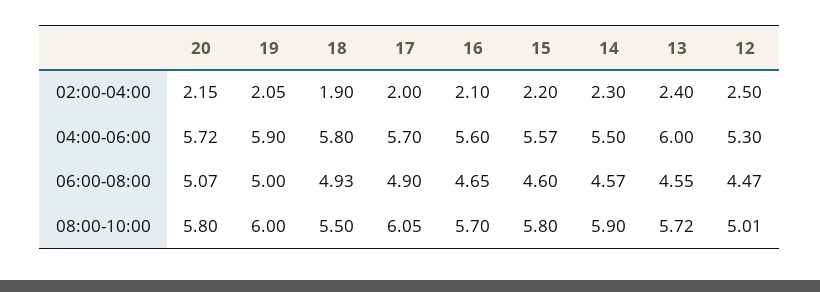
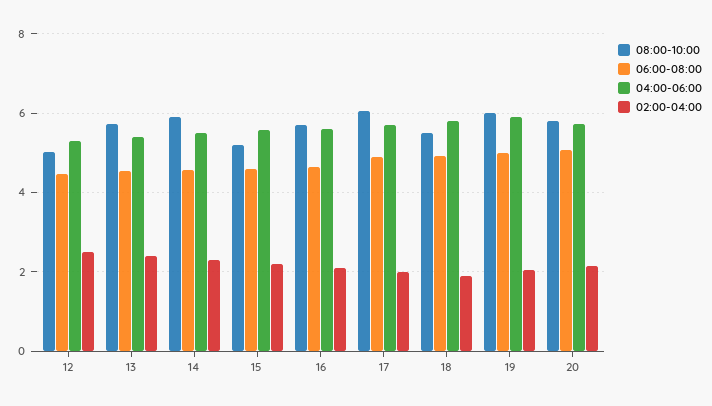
  {
    "02:00-04:00": {
      "20": 2.15,
      "19": 2.05,
      "18": 1.9,
      "17": 2,
      "16": 2.1,
      "15": 2.2,
      "14": 2.3,
      "13": 2.4,
      "12": 2.5
    },
    "04:00-06:00": {
      "20": 5.72,
      "19": 5.9,
      "18": 5.8,
      "17": 5.7,
      "16": 5.6,
      "15": 5.57,
      "14": 5.5,
-     "13": 6,
+     "13": 5.4,
      "12": 5.3
    },
    "06:00-08:00": {
      "20": 5.07,
      "19": 5,
      "18": 4.93,
      "17": 4.9,
      "16": 4.65,
      "15": 4.6,
      "14": 4.57,
      "13": 4.55,
      "12": 4.47
    },
    "08:00-10:00": {
      "20": 5.8,
      "19": 6,
      "18": 5.5,
      "17": 6.05,
      "16": 5.7,
-     "15": 5.8,
+     "15": 5.2,
      "14": 5.9,
      "13": 5.72,
      "12": 5.01
    }
  }

